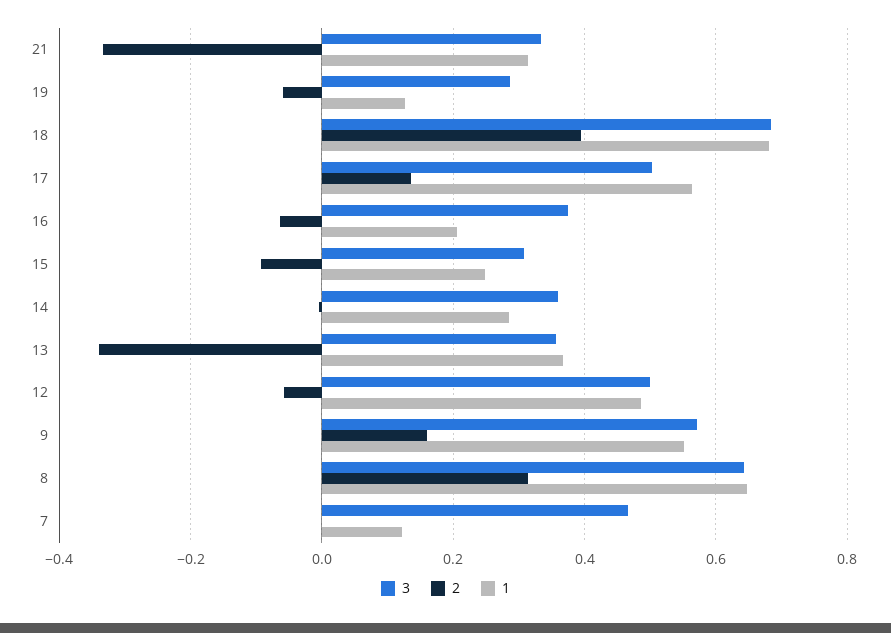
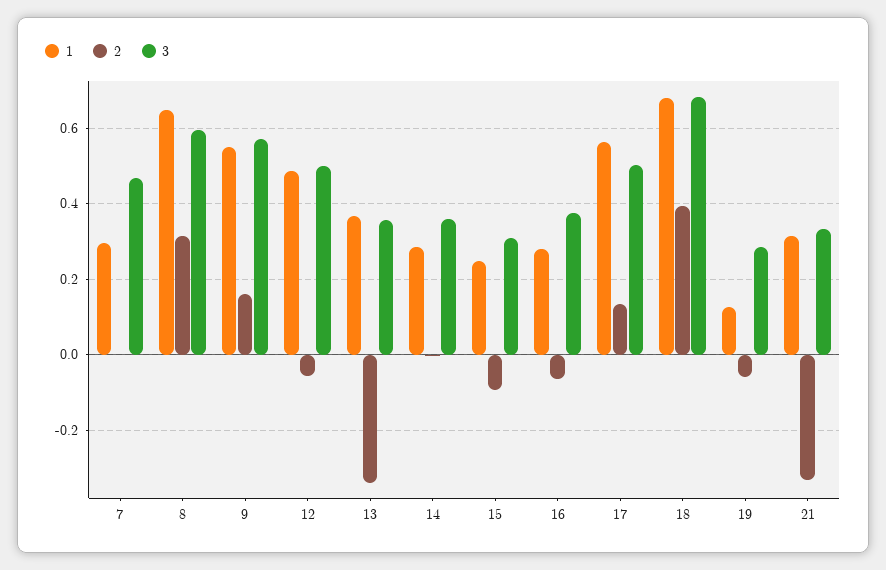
  {
    "3": {
      "21": 0.34,
      "19": 0.28,
      "18": 0.68,
      "17": 0.5,
      "16": 0.38,
      "15": 0.3,
      "14": 0.36,
      "13": 0.36,
      "12": 0.5,
      "9": 0.58,
-     "8": 0.64,
+     "8": 0.6,
      "7": 0.46
    },
    "2": {
      "21": -0.34,
      "19": -0.06,
      "18": 0.4,
      "17": 0.14,
      "16": -0.06,
      "15": -0.1,
      "14": 0,
      "13": -0.34,
      "12": -0.06,
      "9": 0.16,
      "8": 0.32,
      "7": 0
    },
    "1": {
      "21": 0.32,
      "19": 0.12,
      "18": 0.68,
      "17": 0.56,
-     "16": 0.2,
+     "16": 0.28,
      "15": 0.24,
      "14": 0.28,
      "13": 0.36,
      "12": 0.48,
      "9": 0.56,
      "8": 0.64,
-     "7": 0.12
+     "7": 0.3
    }
  }

